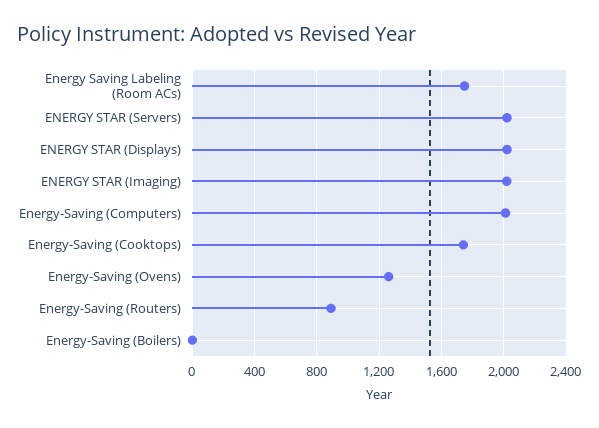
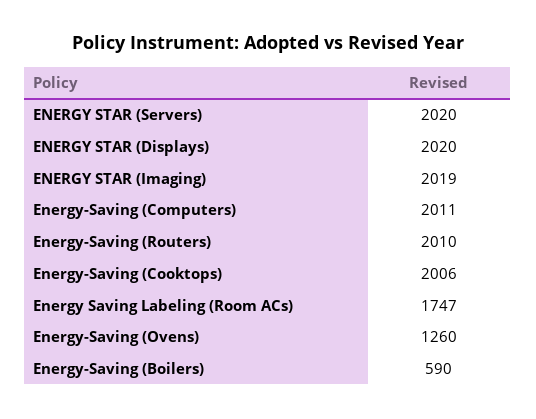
  {
    "Energy Saving Labeling (Room ACs)": 1747,
    "ENERGY STAR (Servers)": 2020,
    "ENERGY STAR (Displays)": 2020,
    "ENERGY STAR (Imaging)": 2019,
    "Energy-Saving (Computers)": 2011,
-   "Energy-Saving (Cooktops)": 1750,
+   "Energy-Saving (Cooktops)": 2006,
    "Energy-Saving (Ovens)": 1260,
-   "Energy-Saving (Routers)": 900,
+   "Energy-Saving (Routers)": 2010,
-   "Energy-Saving (Boilers)": 0
+   "Energy-Saving (Boilers)": 590
  }

